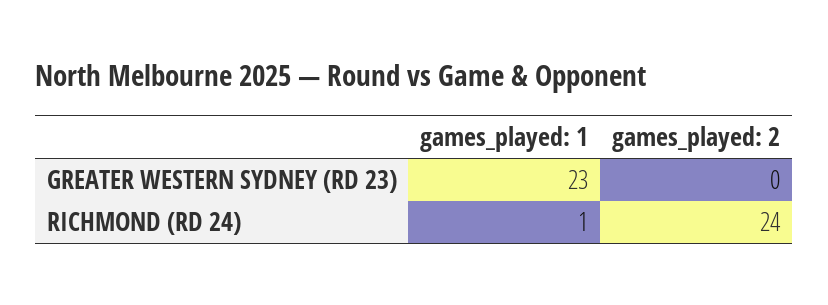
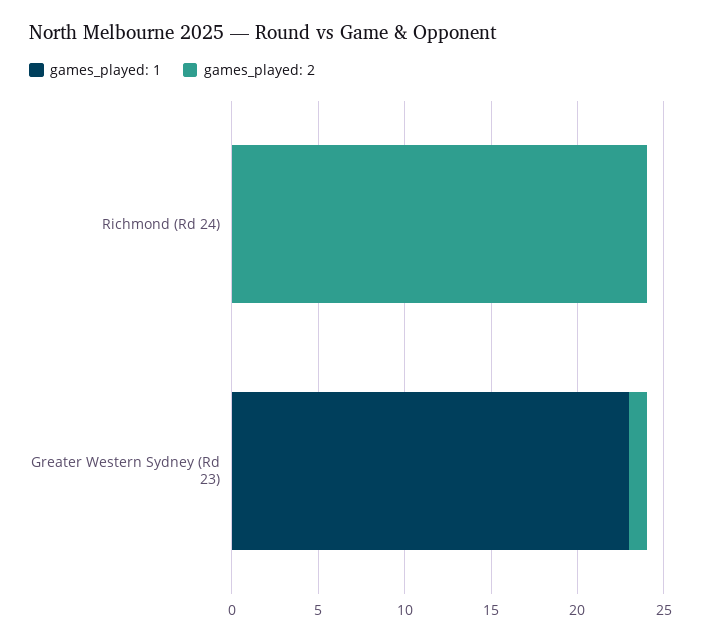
  {
    "games_played: 1": {
      "GREATER WESTERN SYDNEY (RD 23)": 23,
-     "RICHMOND (RD 24)": 1
+     "RICHMOND (RD 24)": 0
    },
    "games_played: 2": {
-     "GREATER WESTERN SYDNEY (RD 23)": 0,
+     "GREATER WESTERN SYDNEY (RD 23)": 1,
      "RICHMOND (RD 24)": 24
    }
  }

